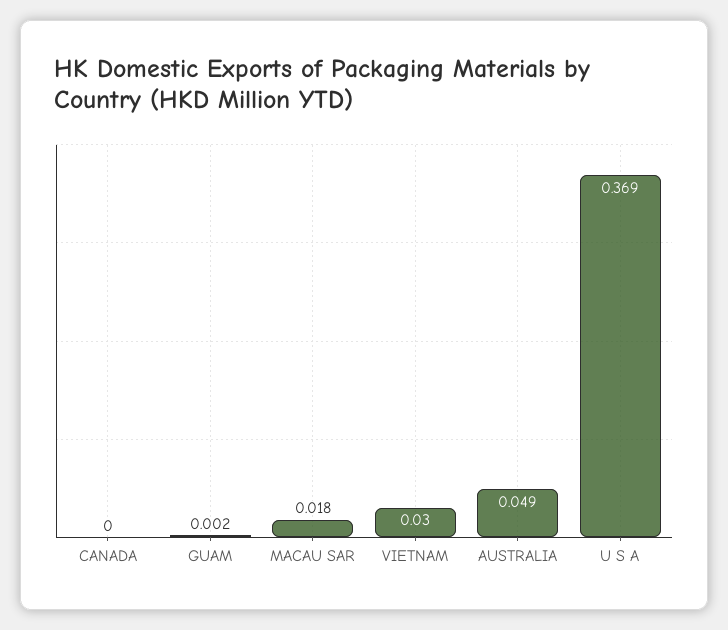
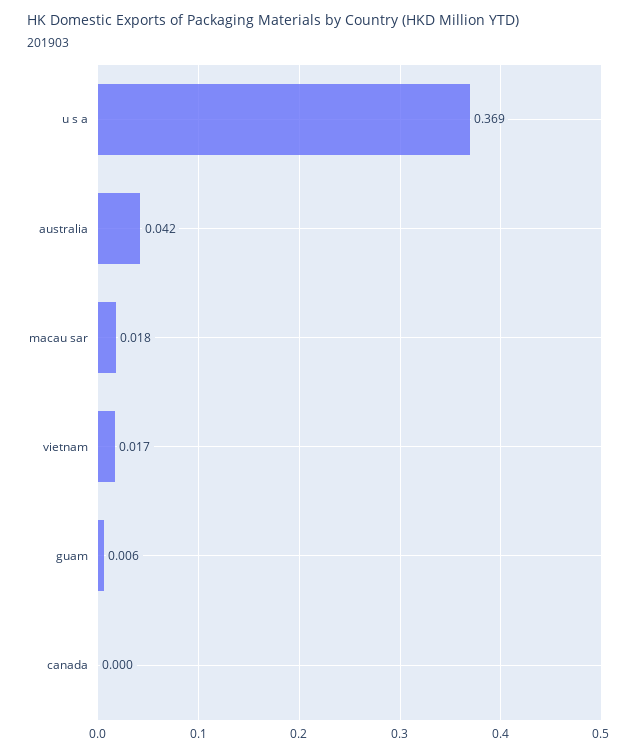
  {
    "CANADA": 0,
-   "GUAM": 0.002,
+   "GUAM": 0.006,
    "MACAU SAR": 0.018,
-   "VIETNAM": 0.03,
+   "VIETNAM": 0.017,
-   "AUSTRALIA": 0.049,
+   "AUSTRALIA": 0.042,
    "U S A": 0.369
  }

